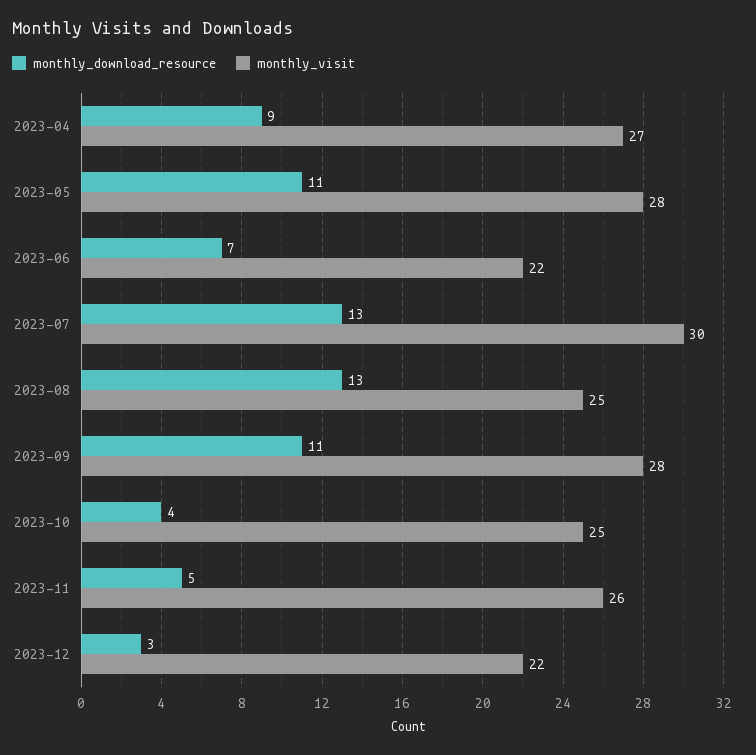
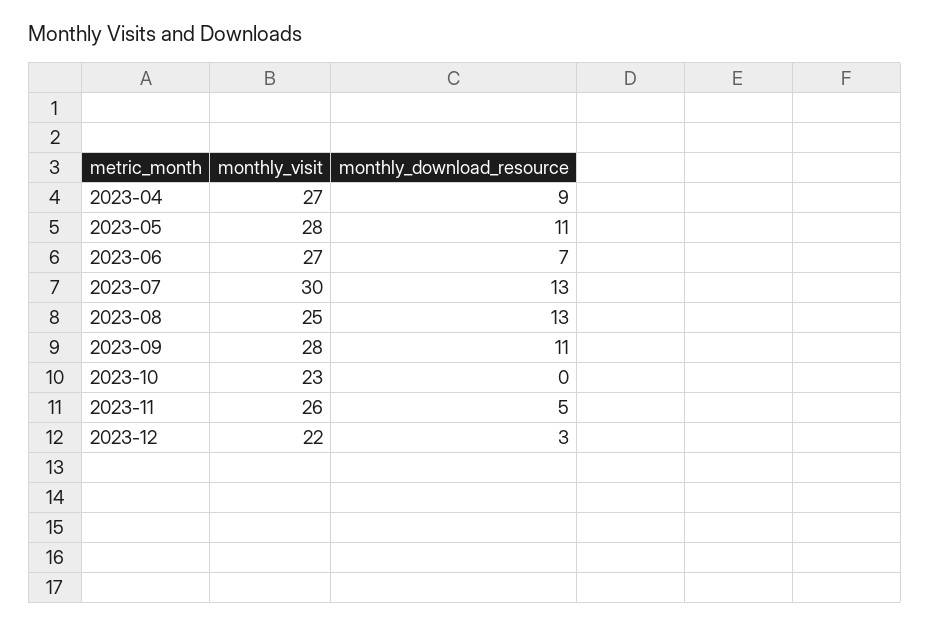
  {
    "monthly_download_resource": {
      "2023-04": 9,
      "2023-05": 11,
      "2023-06": 7,
      "2023-07": 13,
      "2023-08": 13,
      "2023-09": 11,
-     "2023-10": 4,
+     "2023-10": 0,
      "2023-11": 5,
      "2023-12": 3
    },
    "monthly_visit": {
      "2023-04": 27,
      "2023-05": 28,
-     "2023-06": 22,
+     "2023-06": 27,
      "2023-07": 30,
      "2023-08": 25,
      "2023-09": 28,
-     "2023-10": 25,
+     "2023-10": 23,
      "2023-11": 26,
      "2023-12": 22
    }
  }

